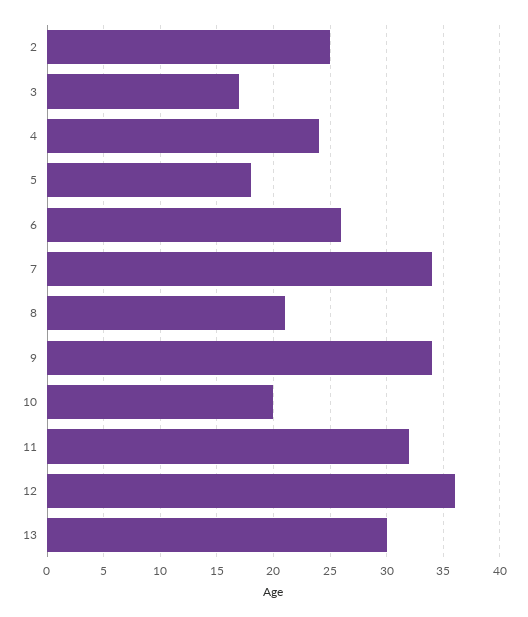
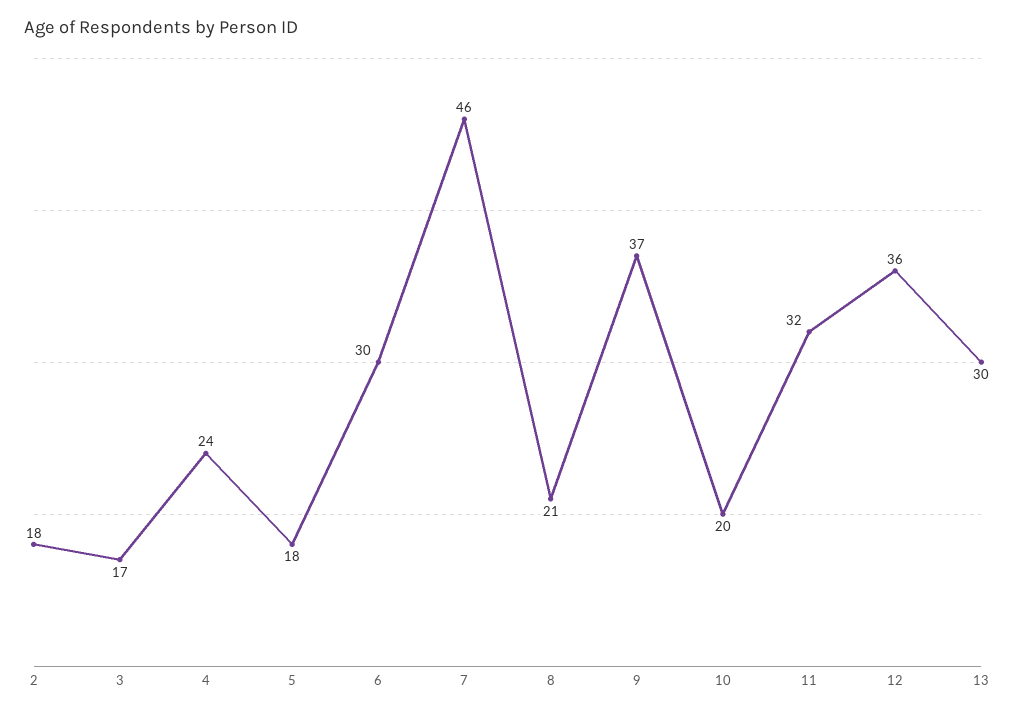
  {
-   "2": 25,
+   "2": 18,
    "3": 17,
    "4": 24,
    "5": 18,
-   "6": 26,
+   "6": 30,
-   "7": 34,
+   "7": 46,
    "8": 21,
-   "9": 34,
+   "9": 37,
    "10": 20,
    "11": 32,
    "12": 36,
    "13": 30
  }

